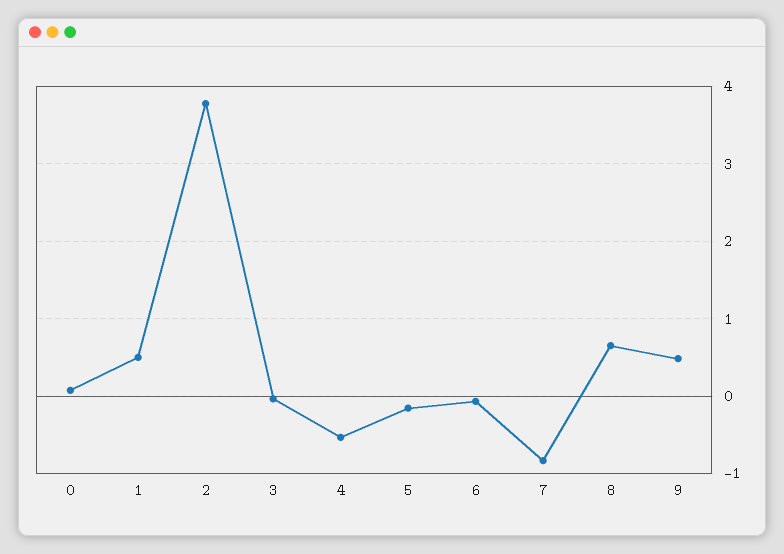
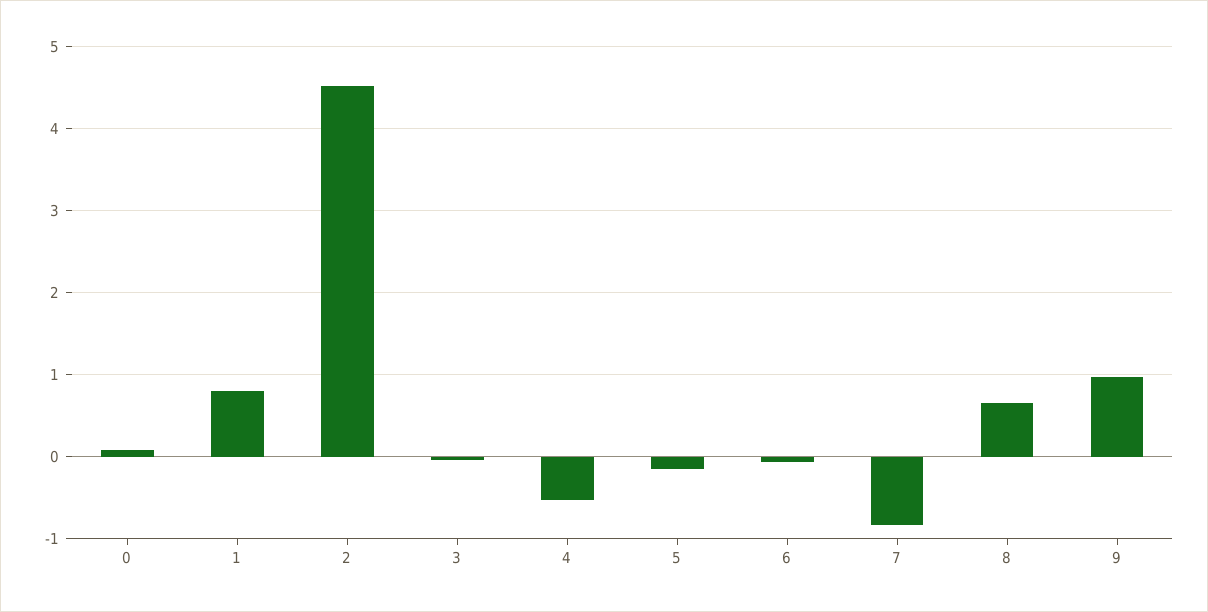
  {
    "0": 0.1,
-   "1": 0.5,
+   "1": 0.8,
-   "2": 3.8,
+   "2": 4.5,
    "3": 0,
    "4": -0.5,
    "5": -0.2,
    "6": -0.1,
    "7": -0.8,
    "8": 0.7,
-   "9": 0.5
+   "9": 1
  }

